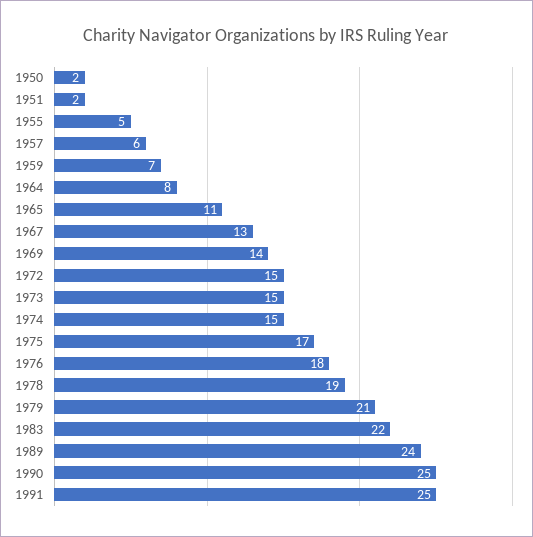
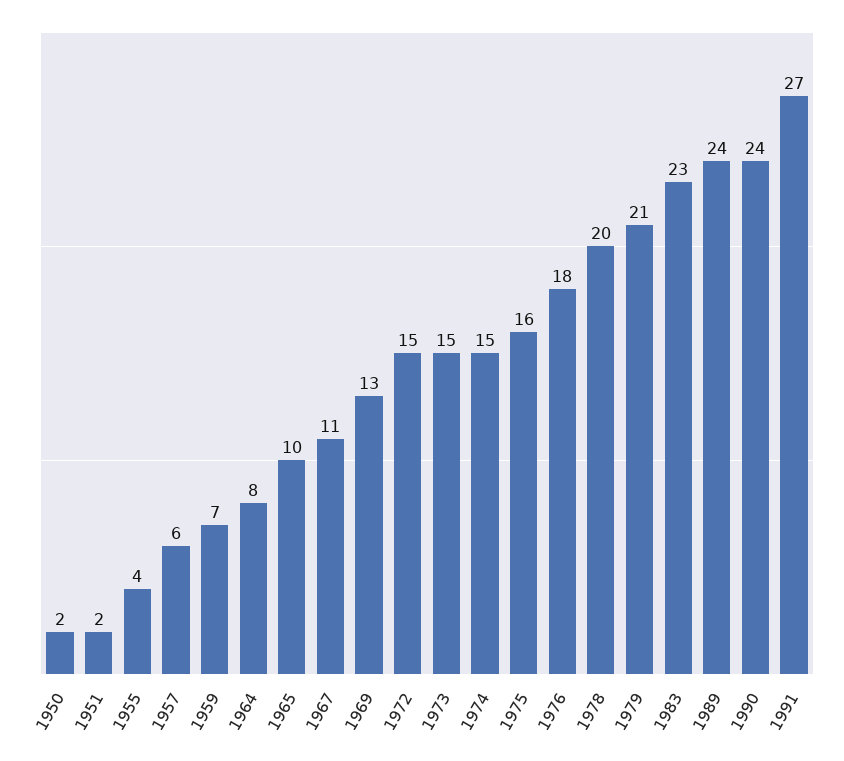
  {
    "1950": 2,
    "1951": 2,
-   "1955": 5,
+   "1955": 4,
    "1957": 6,
    "1959": 7,
    "1964": 8,
-   "1965": 11,
+   "1965": 10,
-   "1967": 13,
+   "1967": 11,
-   "1969": 14,
+   "1969": 13,
    "1972": 15,
    "1973": 15,
    "1974": 15,
-   "1975": 17,
+   "1975": 16,
    "1976": 18,
-   "1978": 19,
+   "1978": 20,
    "1979": 21,
-   "1983": 22,
+   "1983": 23,
    "1989": 24,
-   "1990": 25,
+   "1990": 24,
-   "1991": 25
+   "1991": 27
  }

